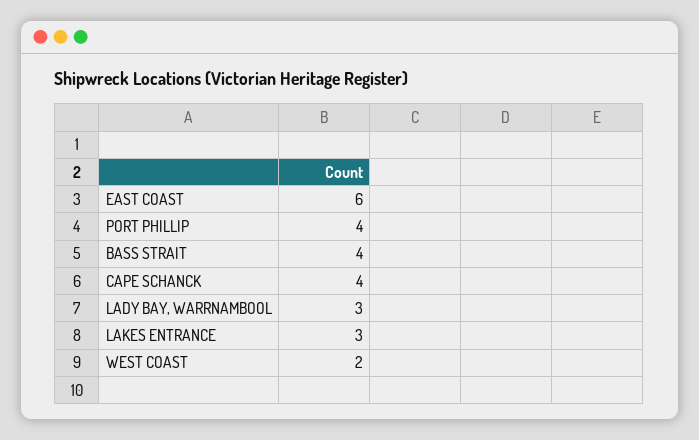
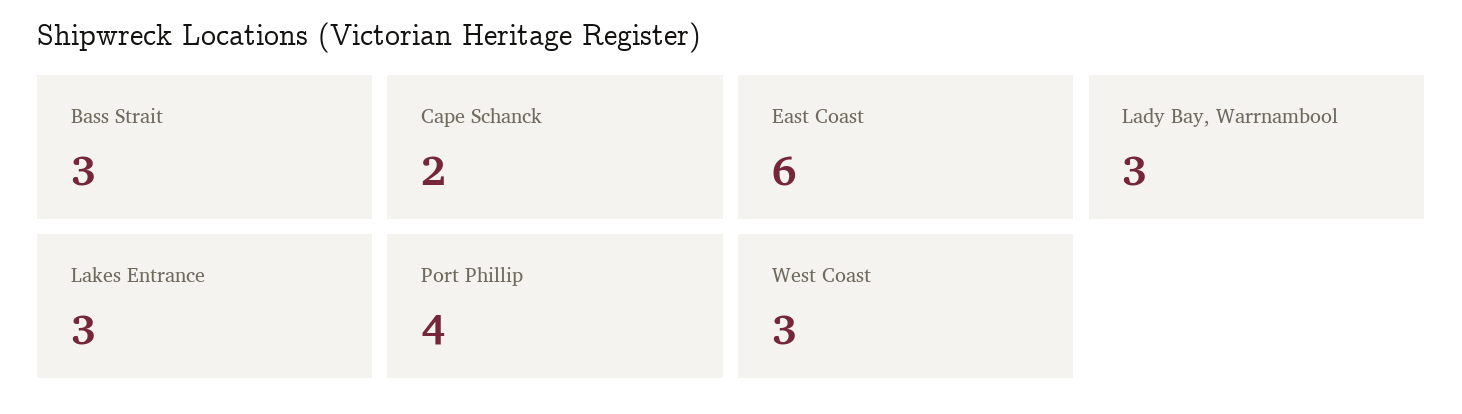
  {
    "EAST COAST": 6,
    "PORT PHILLIP": 4,
-   "BASS STRAIT": 4,
+   "BASS STRAIT": 3,
-   "CAPE SCHANCK": 4,
+   "CAPE SCHANCK": 2,
    "LADY BAY, WARRNAMBOOL": 3,
    "LAKES ENTRANCE": 3,
-   "WEST COAST": 2
+   "WEST COAST": 3
  }

